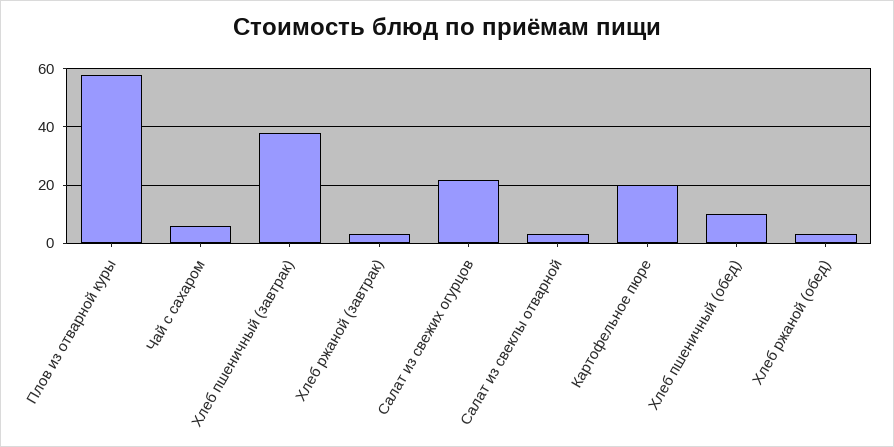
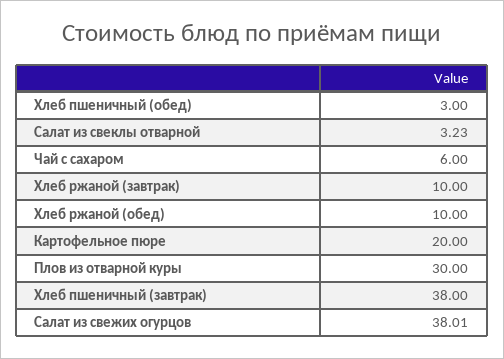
  {
-   "Плов из отварной куры": 57.5,
+   "Плов из отварной куры": 30,
    "Чай с сахаром": 6,
    "Хлеб пшеничный (завтрак)": 38,
-   "Хлеб ржаной (завтрак)": 2.5,
+   "Хлеб ржаной (завтрак)": 10,
-   "Салат из свежих огурцов": 22.5,
+   "Салат из свежих огурцов": 38.01,
    "Салат из свеклы отварной": 3.23,
    "Картофельное пюре": 20,
-   "Хлеб пшеничный (обед)": 10,
+   "Хлеб пшеничный (обед)": 3,
-   "Хлеб ржаной (обед)": 2.5
+   "Хлеб ржаной (обед)": 10
  }

